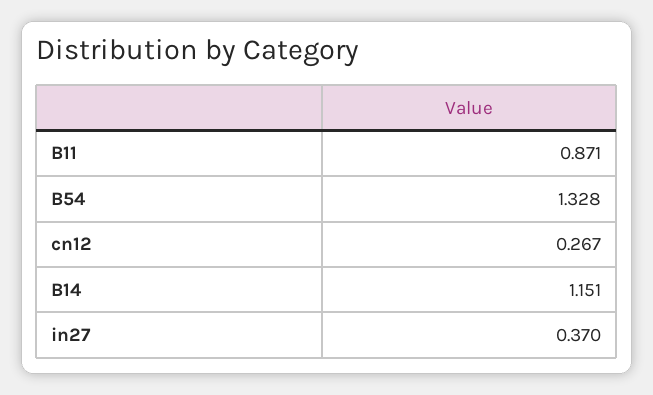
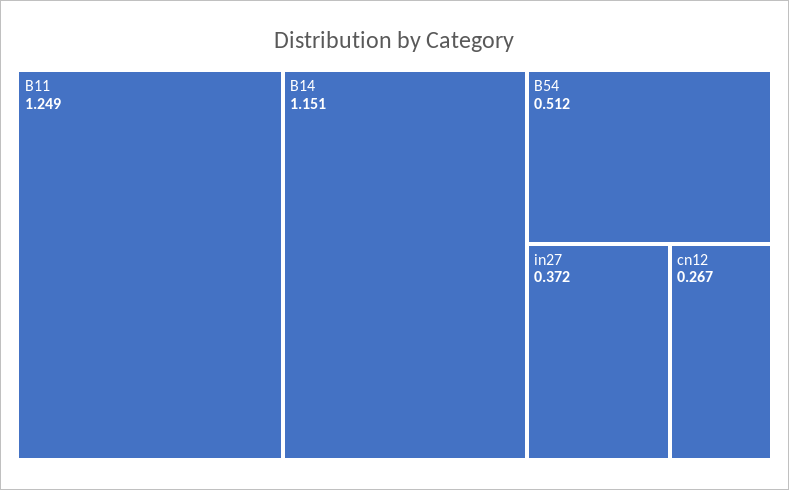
  {
-   "B11": 0.871,
+   "B11": 1.249,
-   "B54": 1.328,
+   "B54": 0.512,
    "cn12": 0.267,
    "B14": 1.151,
-   "in27": 0.37
+   "in27": 0.372
  }

